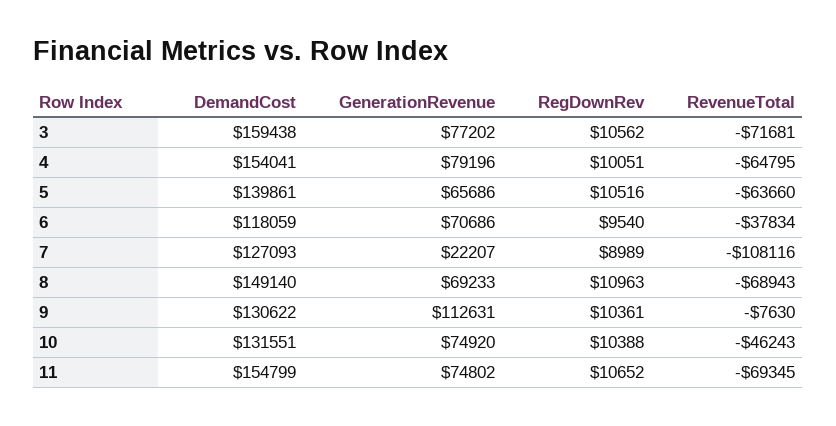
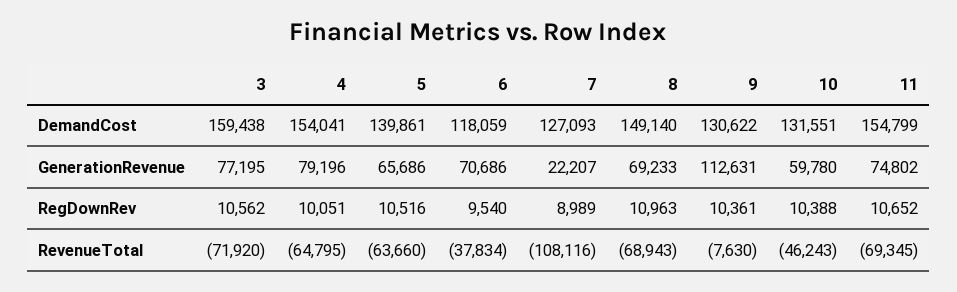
  {
    "DemandCost": {
      "3": 159438,
      "4": 154041,
      "5": 139861,
      "6": 118059,
      "7": 127093,
      "8": 149140,
      "9": 130622,
      "10": 131551,
      "11": 154799
    },
    "GenerationRevenue": {
-     "3": 77202,
+     "3": 77195,
      "4": 79196,
      "5": 65686,
      "6": 70686,
      "7": 22207,
      "8": 69233,
      "9": 112631,
-     "10": 74920,
+     "10": 59780,
      "11": 74802
    },
    "RegDownRev": {
      "3": 10562,
      "4": 10051,
      "5": 10516,
      "6": 9540,
      "7": 8989,
      "8": 10963,
      "9": 10361,
      "10": 10388,
      "11": 10652
    },
    "RevenueTotal": {
-     "3": -71681,
+     "3": -71920,
      "4": -64795,
      "5": -63660,
      "6": -37834,
      "7": -108116,
      "8": -68943,
      "9": -7630,
      "10": -46243,
      "11": -69345
    }
  }

